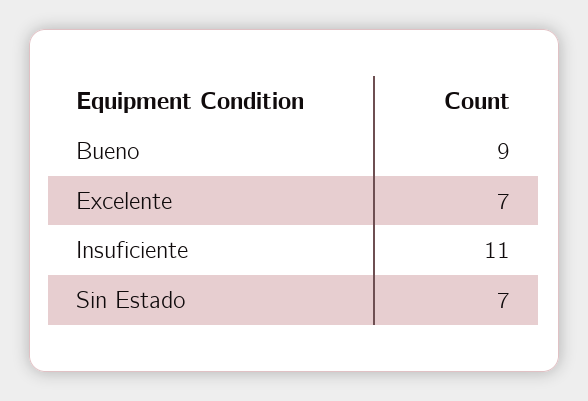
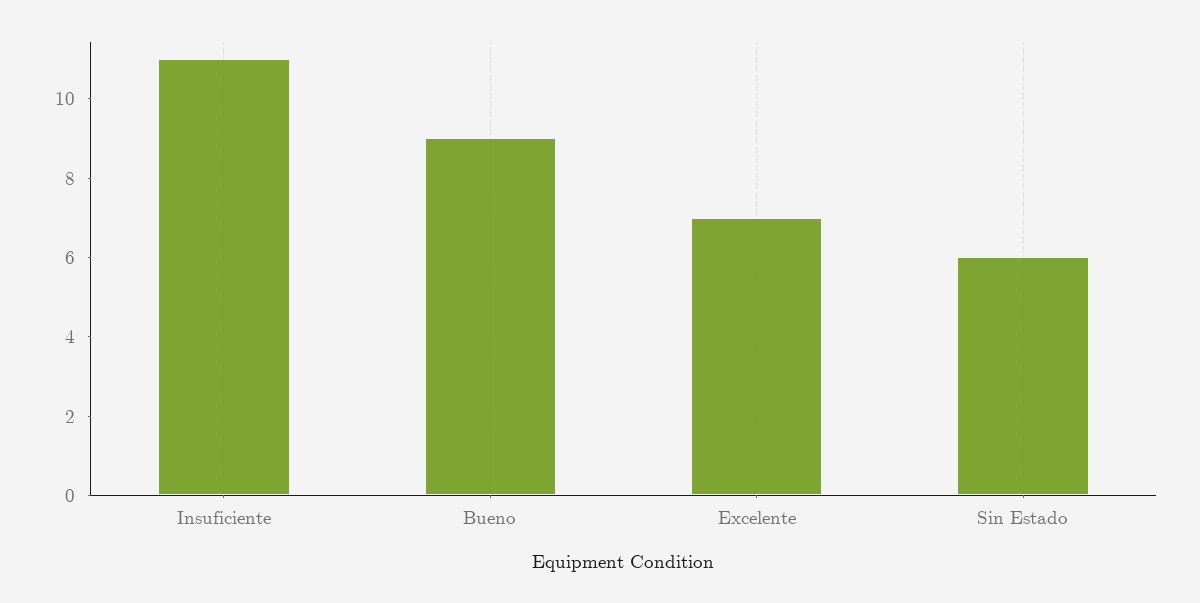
  {
    "Bueno": 9,
    "Excelente": 7,
    "Insuficiente": 11,
-   "Sin Estado": 7
+   "Sin Estado": 6
  }

